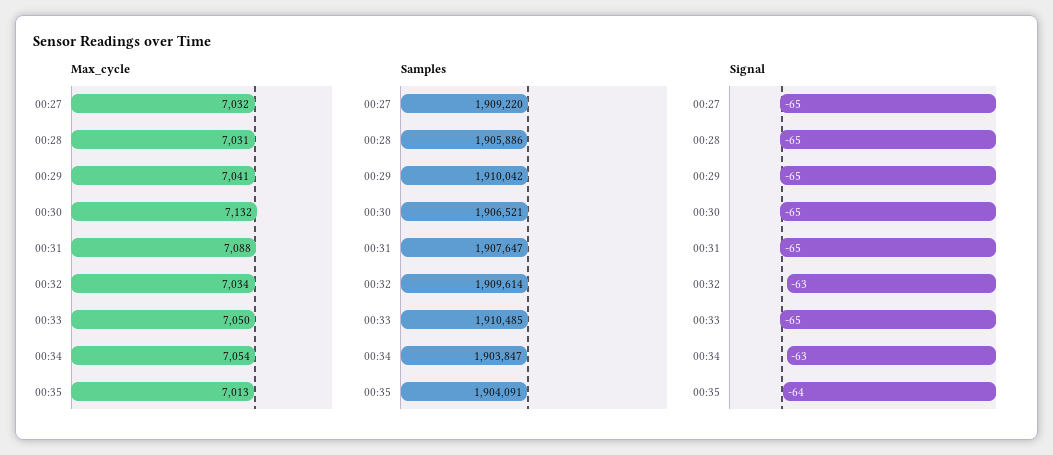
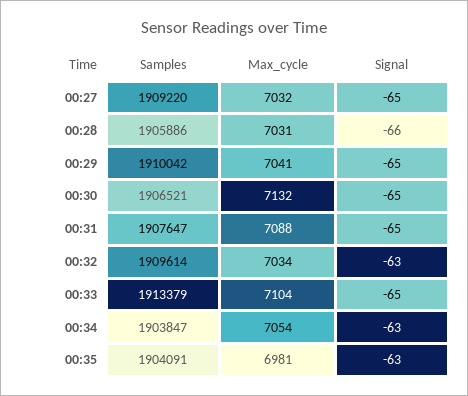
  {
    "Max_cycle": {
      "00:27": 7032,
      "00:28": 7031,
      "00:29": 7041,
      "00:30": 7132,
      "00:31": 7088,
      "00:32": 7034,
-     "00:33": 7050,
+     "00:33": 7104,
      "00:34": 7054,
-     "00:35": 7013
+     "00:35": 6981
    },
    "Samples": {
      "00:27": 1909220,
      "00:28": 1905886,
      "00:29": 1910042,
      "00:30": 1906521,
      "00:31": 1907647,
      "00:32": 1909614,
-     "00:33": 1910485,
+     "00:33": 1913379,
      "00:34": 1903847,
      "00:35": 1904091
    },
    "Signal": {
      "00:27": -65,
-     "00:28": -65,
+     "00:28": -66,
      "00:29": -65,
      "00:30": -65,
      "00:31": -65,
      "00:32": -63,
      "00:33": -65,
      "00:34": -63,
-     "00:35": -64
+     "00:35": -63
    }
  }

